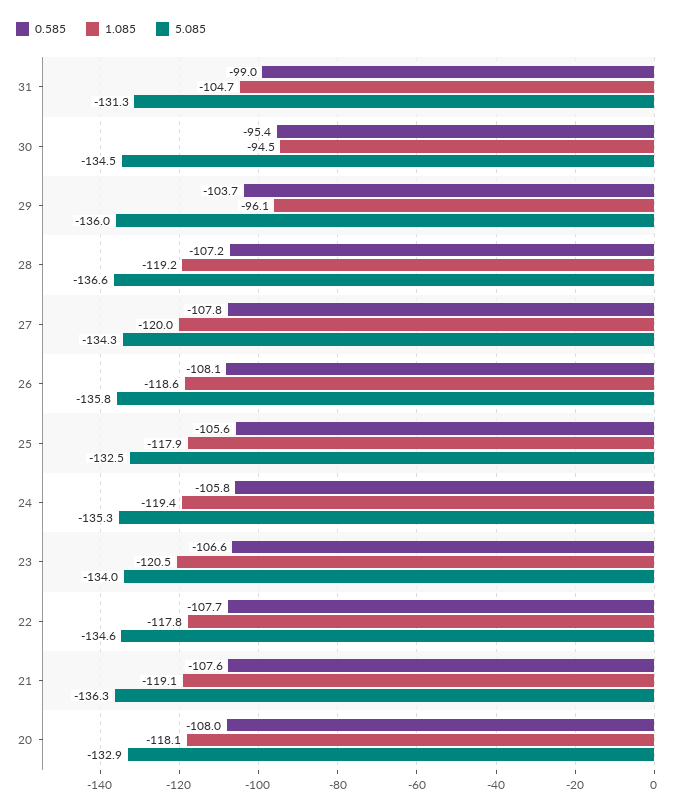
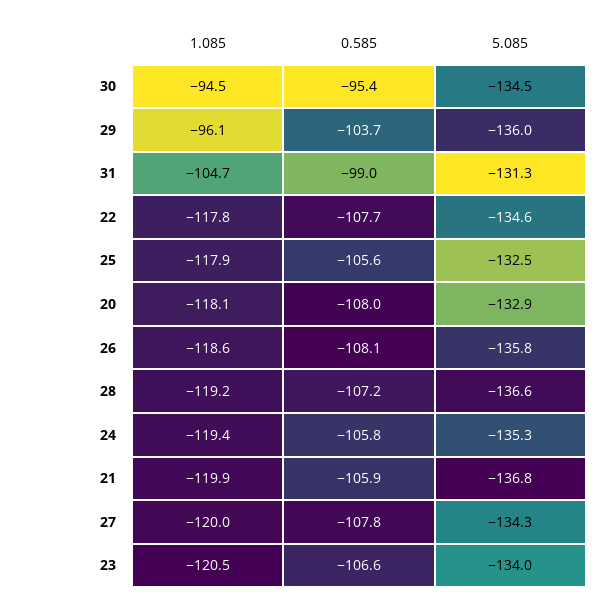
  {
    "0.585": {
      "31": -99,
      "30": -95.4,
      "29": -103.7,
      "28": -107.2,
      "27": -107.8,
      "26": -108.1,
      "25": -105.6,
      "24": -105.8,
      "23": -106.6,
      "22": -107.7,
-     "21": -107.6,
+     "21": -105.9,
      "20": -108
    },
    "1.085": {
      "31": -104.7,
      "30": -94.5,
      "29": -96.1,
      "28": -119.2,
      "27": -120,
      "26": -118.6,
      "25": -117.9,
      "24": -119.4,
      "23": -120.5,
      "22": -117.8,
-     "21": -119.1,
+     "21": -119.9,
      "20": -118.1
    },
    "5.085": {
      "31": -131.3,
      "30": -134.5,
      "29": -136,
      "28": -136.6,
      "27": -134.3,
      "26": -135.8,
      "25": -132.5,
      "24": -135.3,
      "23": -134,
      "22": -134.6,
-     "21": -136.3,
+     "21": -136.8,
      "20": -132.9
    }
  }

